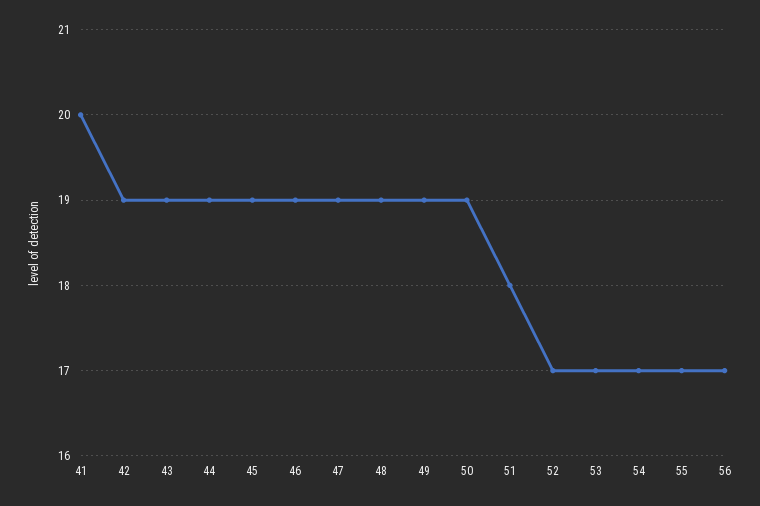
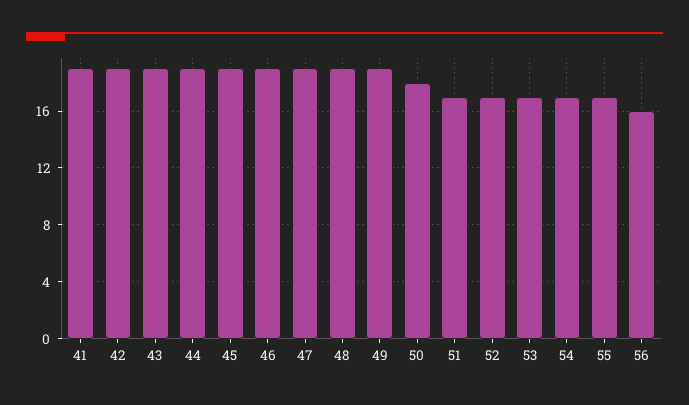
  {
-   "41": 20,
+   "41": 19,
    "42": 19,
    "43": 19,
    "44": 19,
    "45": 19,
    "46": 19,
    "47": 19,
    "48": 19,
    "49": 19,
-   "50": 19,
+   "50": 18,
-   "51": 18,
+   "51": 17,
    "52": 17,
    "53": 17,
    "54": 17,
    "55": 17,
-   "56": 17
+   "56": 16
  }

